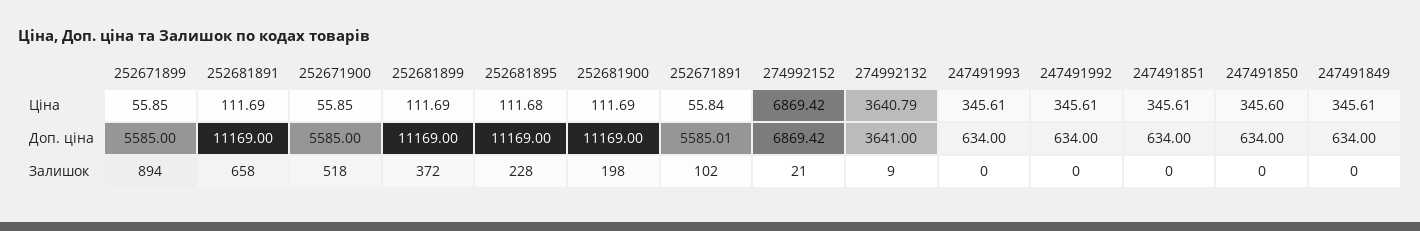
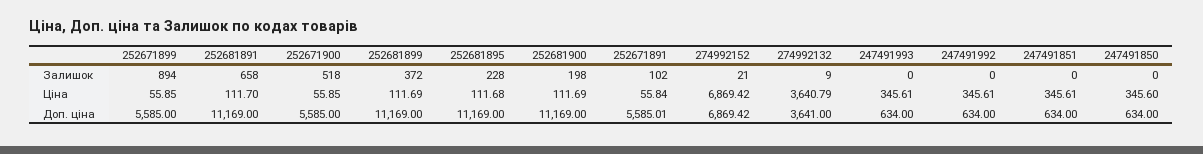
  {
    "252671899": {
      "Ціна": 55.85,
      "Доп. ціна": 5585,
      "Залишок": 894
    },
    "252681891": {
-     "Ціна": 111.69,
+     "Ціна": 111.7,
      "Доп. ціна": 11169,
      "Залишок": 658
    },
    "252671900": {
      "Ціна": 55.85,
      "Доп. ціна": 5585,
      "Залишок": 518
    },
    "252681899": {
      "Ціна": 111.69,
      "Доп. ціна": 11169,
      "Залишок": 372
    },
    "252681895": {
      "Ціна": 111.68,
      "Доп. ціна": 11169,
      "Залишок": 228
    },
    "252681900": {
      "Ціна": 111.69,
      "Доп. ціна": 11169,
      "Залишок": 198
    },
    "252671891": {
      "Ціна": 55.84,
      "Доп. ціна": 5585.01,
      "Залишок": 102
    },
    "274992152": {
      "Ціна": 6869.42,
      "Доп. ціна": 6869.42,
      "Залишок": 21
    },
    "274992132": {
      "Ціна": 3640.79,
      "Доп. ціна": 3641,
      "Залишок": 9
    },
    "247491993": {
      "Ціна": 345.61,
      "Доп. ціна": 634,
      "Залишок": 0
    },
    "247491992": {
      "Ціна": 345.61,
      "Доп. ціна": 634,
      "Залишок": 0
    },
    "247491851": {
      "Ціна": 345.61,
      "Доп. ціна": 634,
      "Залишок": 0
    },
    "247491850": {
      "Ціна": 345.6,
      "Доп. ціна": 634,
      "Залишок": 0
-   },
+   }
-   "247491849": {
-     "Ціна": 345.61,
-     "Доп. ціна": 634,
-     "Залишок": 0
-   }
  }

